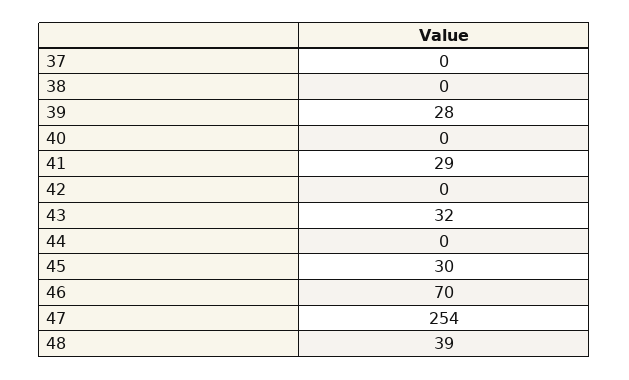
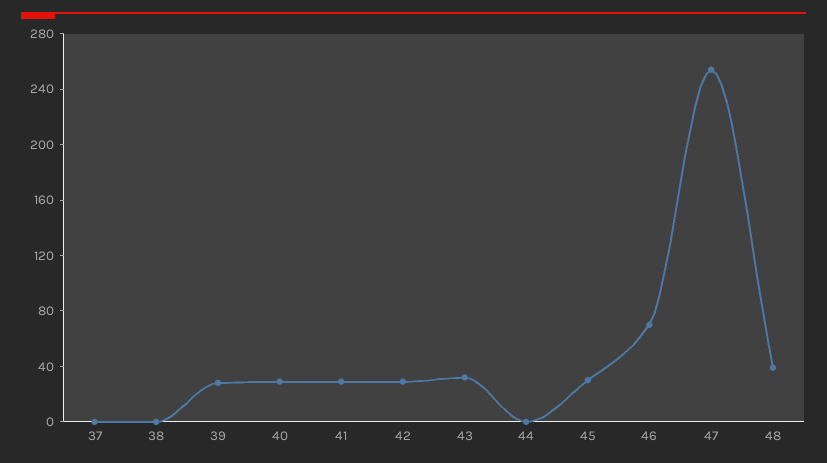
  {
    "37": 0,
    "38": 0,
    "39": 28,
-   "40": 0,
+   "40": 30,
    "41": 29,
-   "42": 0,
+   "42": 30,
    "43": 32,
    "44": 0,
    "45": 30,
    "46": 70,
    "47": 254,
    "48": 39
  }

